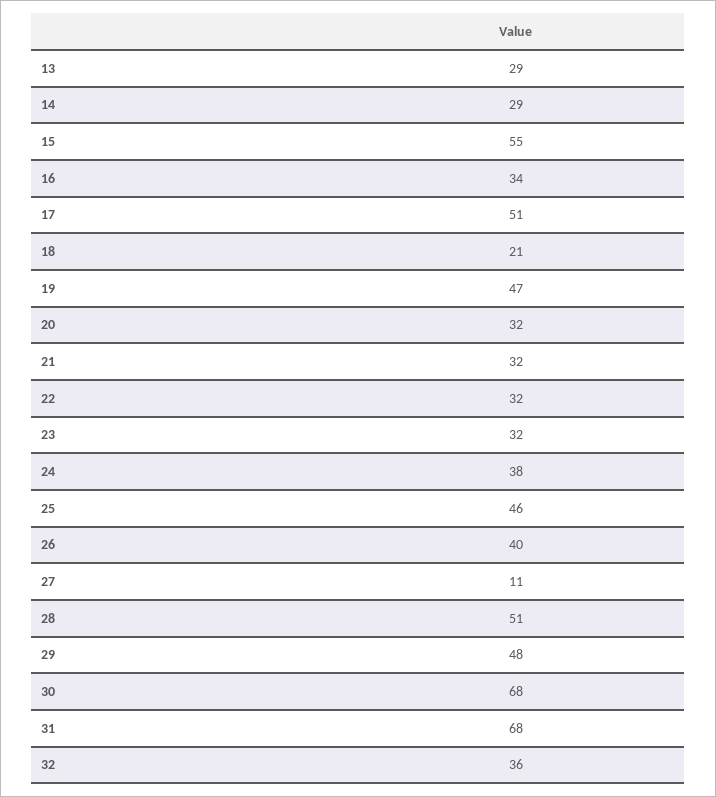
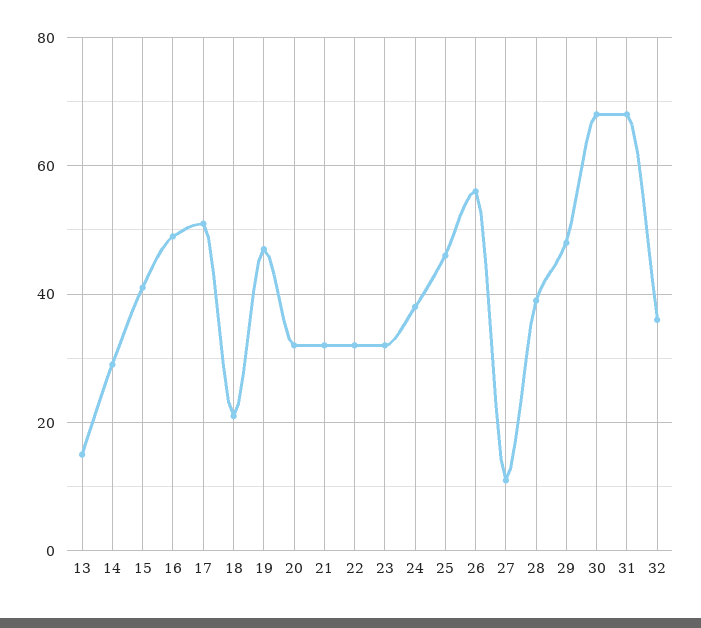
  {
-   "13": 29,
+   "13": 15,
    "14": 29,
-   "15": 55,
+   "15": 40,
-   "16": 34,
+   "16": 50,
    "17": 51,
    "18": 21,
    "19": 47,
    "20": 32,
    "21": 32,
    "22": 32,
    "23": 32,
    "24": 38,
    "25": 46,
-   "26": 40,
+   "26": 55,
    "27": 11,
-   "28": 51,
+   "28": 40,
    "29": 48,
    "30": 68,
    "31": 68,
    "32": 36
  }

